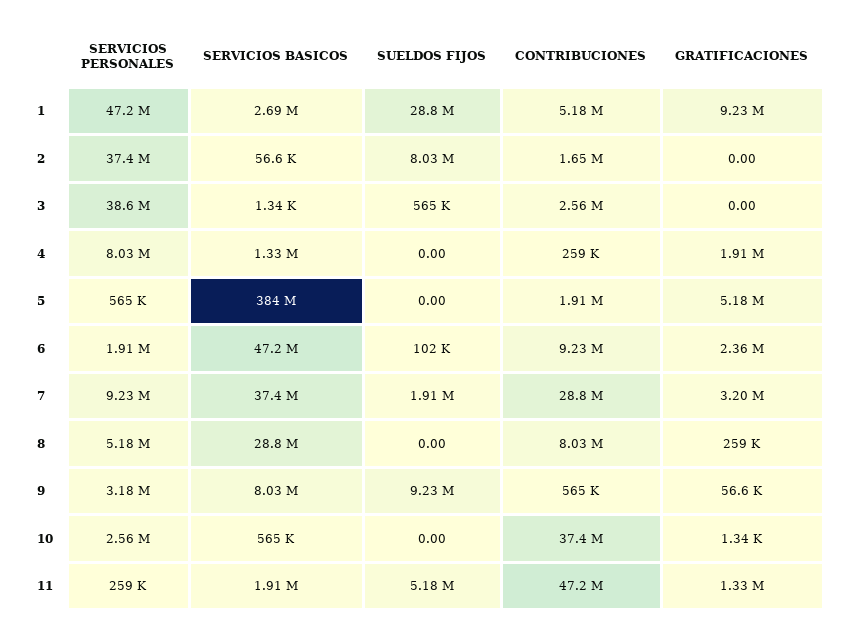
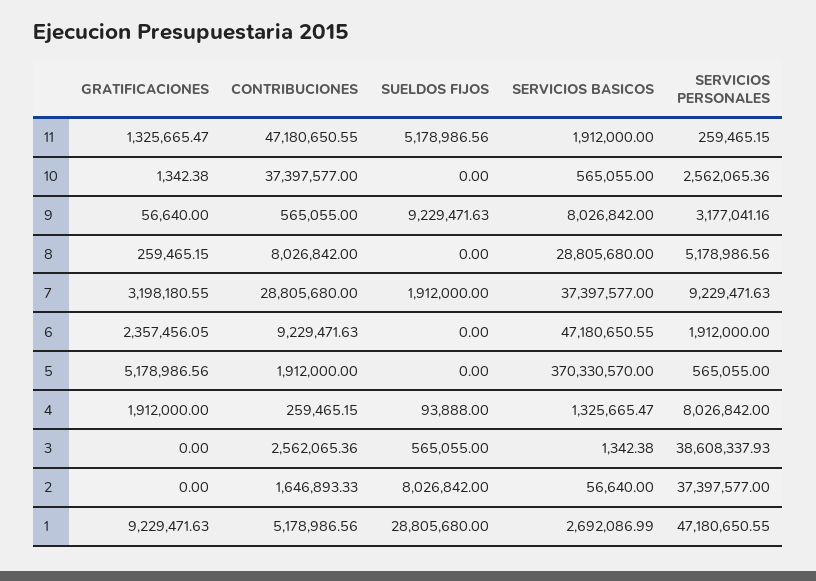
  {
    "SERVICIOS PERSONALES": {
      "1": 47180650.55,
      "2": 37397577,
      "3": 38608337.93,
      "4": 8026842,
      "5": 565055,
      "6": 1912000,
      "7": 9229471.63,
      "8": 5178986.56,
      "9": 3177041.16,
      "10": 2562065.36,
      "11": 259465.15
    },
    "SERVICIOS BASICOS": {
      "1": 2692086.99,
      "2": 56640,
      "3": 1342.38,
      "4": 1325665.47,
-     "5": 384000000,
+     "5": 370330570,
      "6": 47180650.55,
      "7": 37397577,
      "8": 28805680,
      "9": 8026842,
      "10": 565055,
      "11": 1912000
    },
    "SUELDOS FIJOS": {
      "1": 28805680,
      "2": 8026842,
      "3": 565055,
-     "4": 0,
+     "4": 93888,
      "5": 0,
-     "6": 102000,
+     "6": 0,
      "7": 1912000,
      "8": 0,
      "9": 9229471.63,
      "10": 0,
      "11": 5178986.56
    },
    "CONTRIBUCIONES": {
      "1": 5178986.56,
      "2": 1646893.33,
      "3": 2562065.36,
      "4": 259465.15,
      "5": 1912000,
      "6": 9229471.63,
      "7": 28805680,
      "8": 8026842,
      "9": 565055,
      "10": 37397577,
      "11": 47180650.55
    },
    "GRATIFICACIONES": {
      "1": 9229471.63,
      "2": 0,
      "3": 0,
      "4": 1912000,
      "5": 5178986.56,
      "6": 2357456.05,
      "7": 3198180.55,
      "8": 259465.15,
      "9": 56640,
      "10": 1342.38,
      "11": 1325665.47
    }
  }

